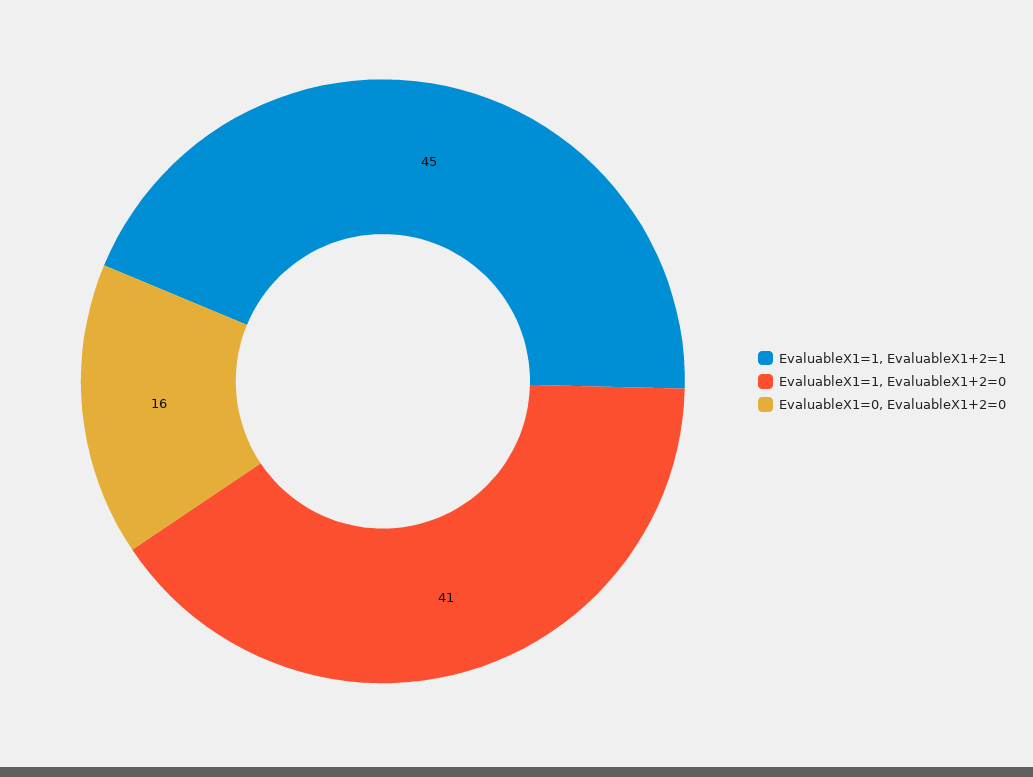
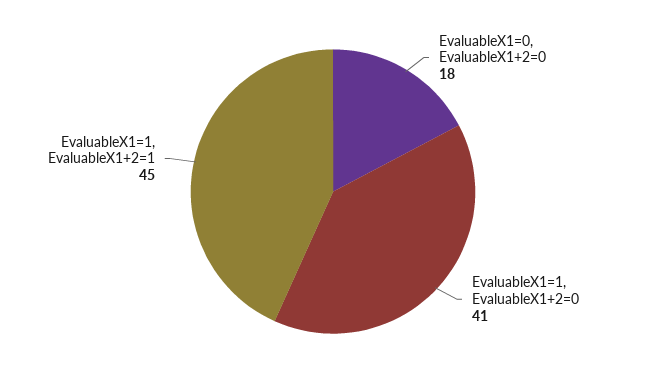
  {
    "EvaluableX1=1, EvaluableX1+2=1": 45,
    "EvaluableX1=1, EvaluableX1+2=0": 41,
-   "EvaluableX1=0, EvaluableX1+2=0": 16
+   "EvaluableX1=0, EvaluableX1+2=0": 18
  }

